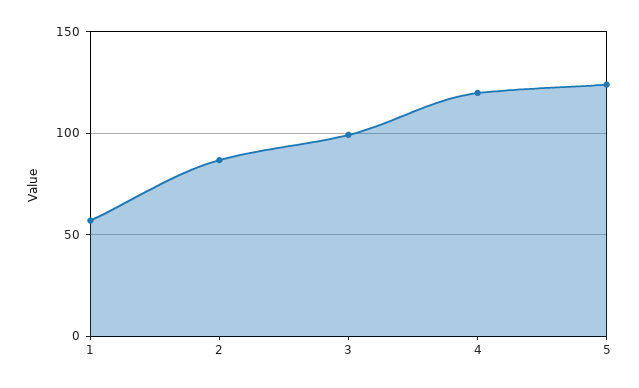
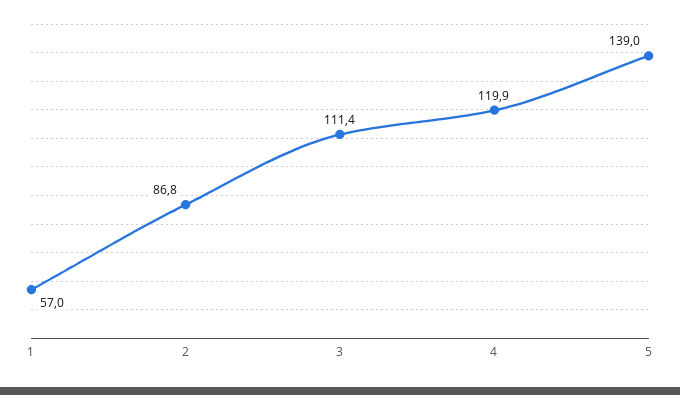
  {
    "1": 57,
    "2": 86.8,
-   "3": 100,
+   "3": 111.4,
    "4": 119.9,
-   "5": 125
+   "5": 139
  }

